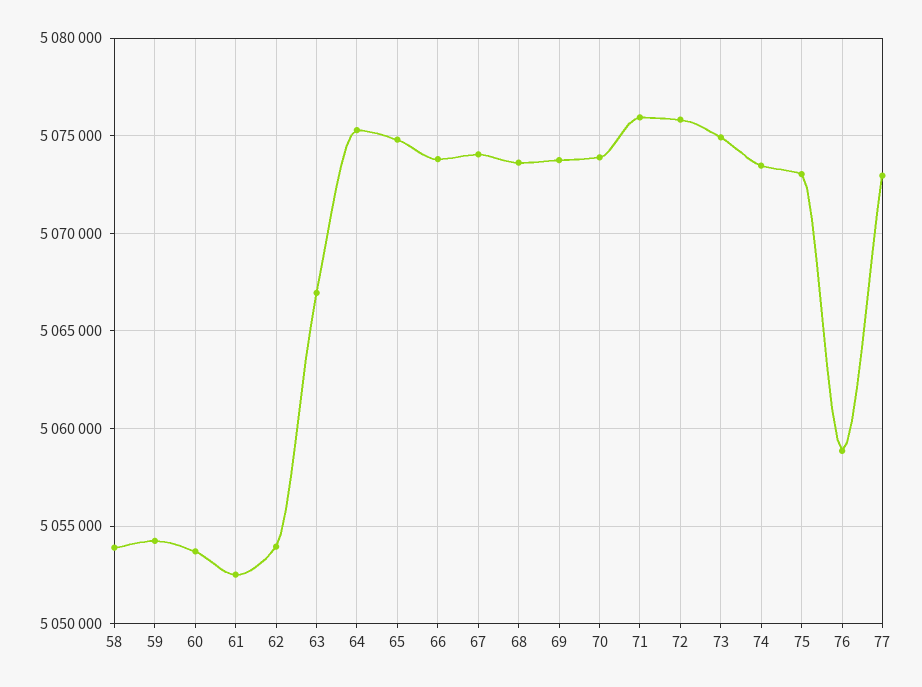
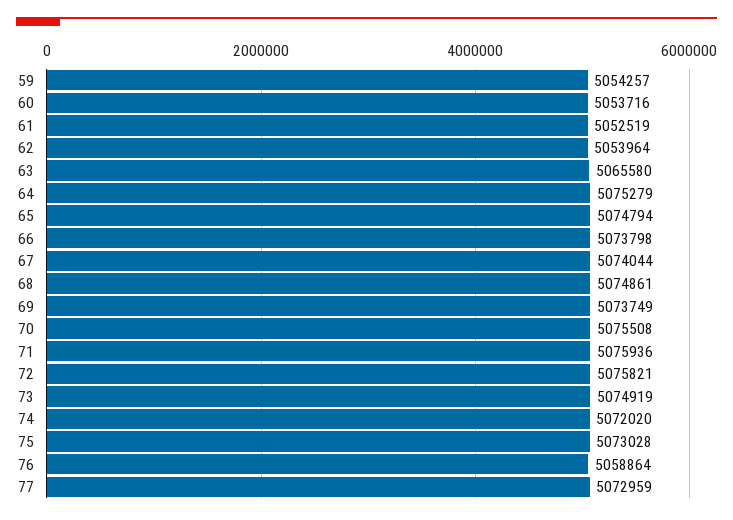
  {
-   "58": 5054000,
    "59": 5054257,
    "60": 5053716,
    "61": 5052519,
    "62": 5053964,
-   "63": 5067000,
+   "63": 5065580,
    "64": 5075279,
    "65": 5074794,
    "66": 5073798,
    "67": 5074044,
-   "68": 5073500,
+   "68": 5074861,
    "69": 5073749,
-   "70": 5074000,
+   "70": 5075508,
    "71": 5075936,
    "72": 5075821,
    "73": 5074919,
-   "74": 5073500,
+   "74": 5072020,
    "75": 5073028,
    "76": 5058864,
    "77": 5072959
  }

